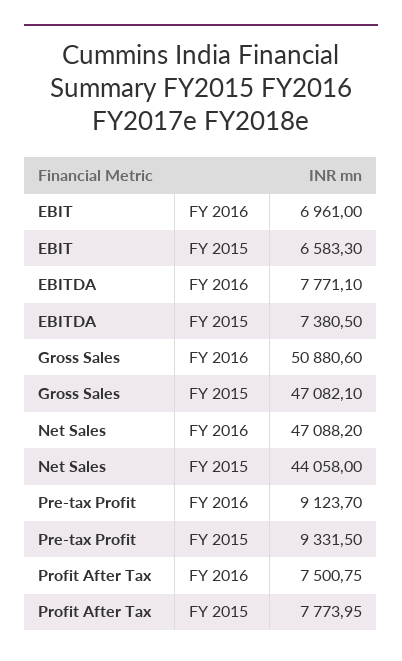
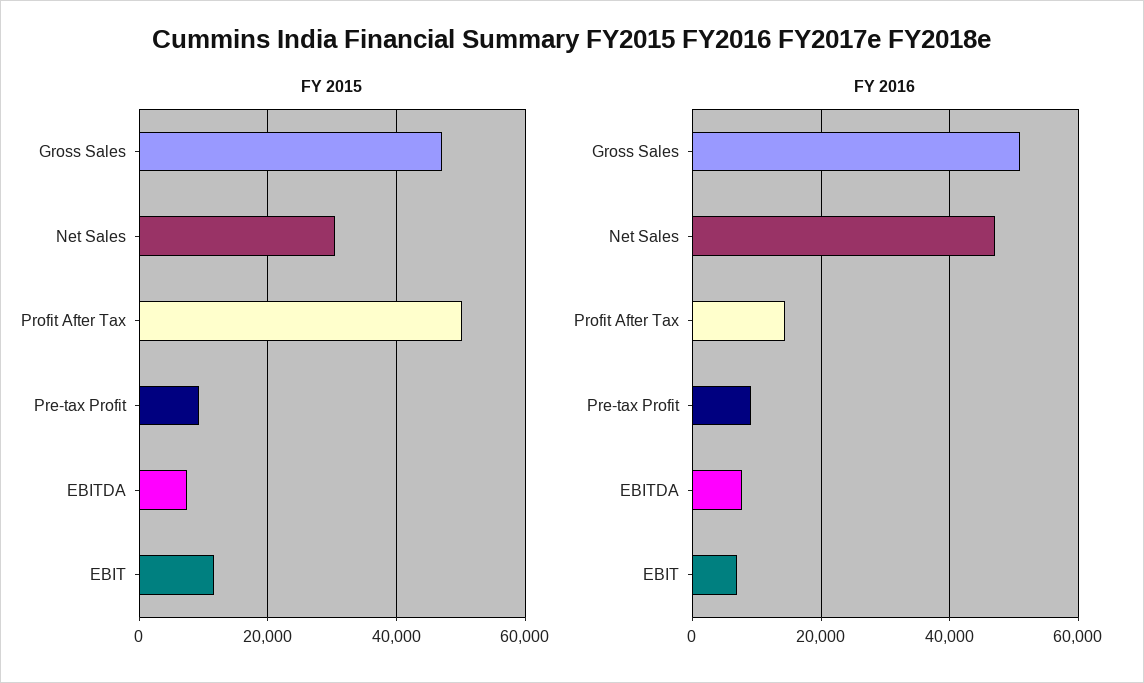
  {
    "FY 2016": {
      "EBIT": 6961,
      "EBITDA": 7771.1,
      "Gross Sales": 50880.6,
      "Net Sales": 47088.2,
      "Pre-tax Profit": 9123.7,
-     "Profit After Tax": 7500.75
+     "Profit After Tax": 14000
    },
    "FY 2015": {
-     "EBIT": 6583.3,
+     "EBIT": 12000,
      "EBITDA": 7380.5,
      "Gross Sales": 47082.1,
-     "Net Sales": 44058,
+     "Net Sales": 30000,
      "Pre-tax Profit": 9331.5,
-     "Profit After Tax": 7773.95
+     "Profit After Tax": 50000
    }
  }

